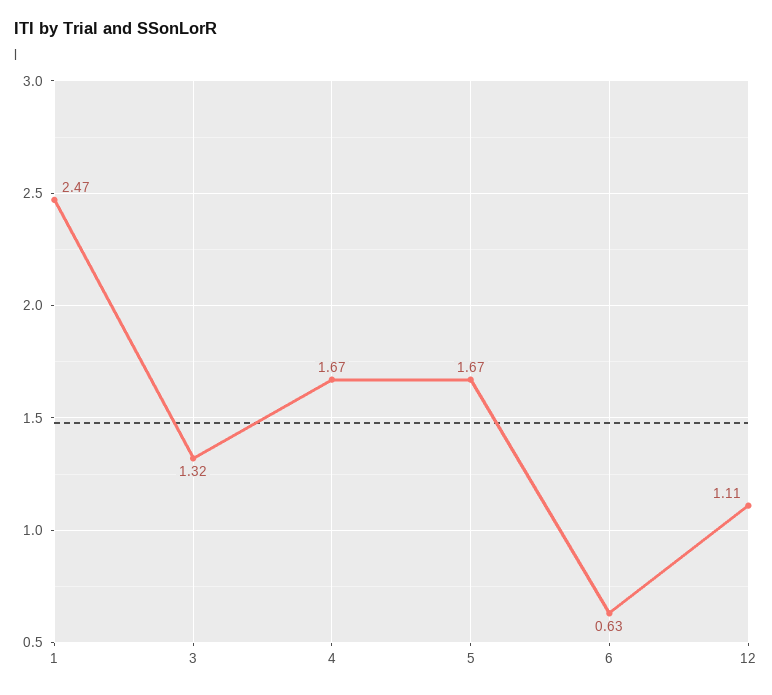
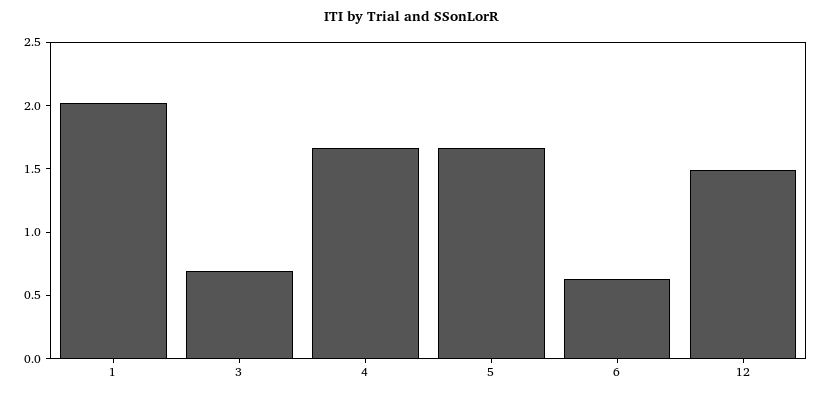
  {
-   "1": 2.47,
+   "1": 2,
-   "3": 1.32,
+   "3": 0.7,
    "4": 1.67,
    "5": 1.67,
    "6": 0.63,
-   "12": 1.11
+   "12": 1.5
  }

